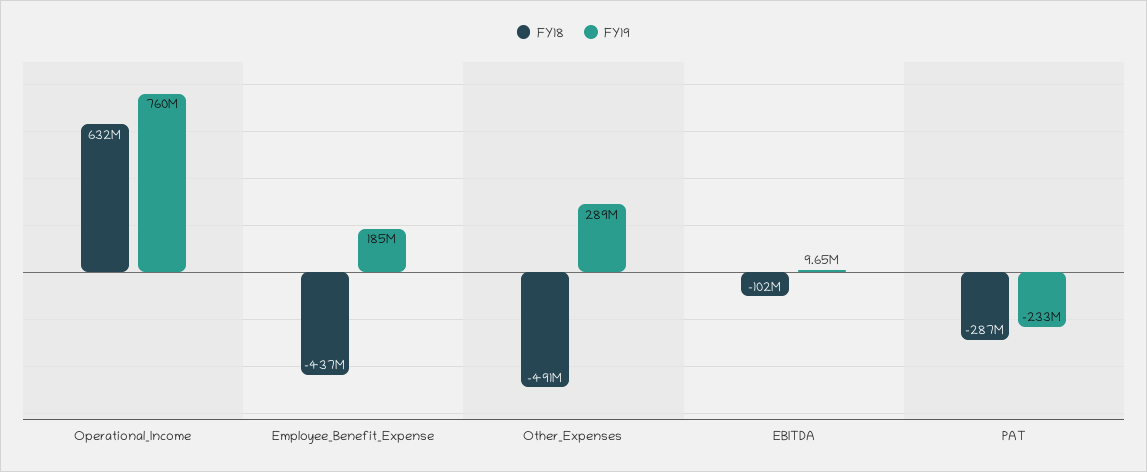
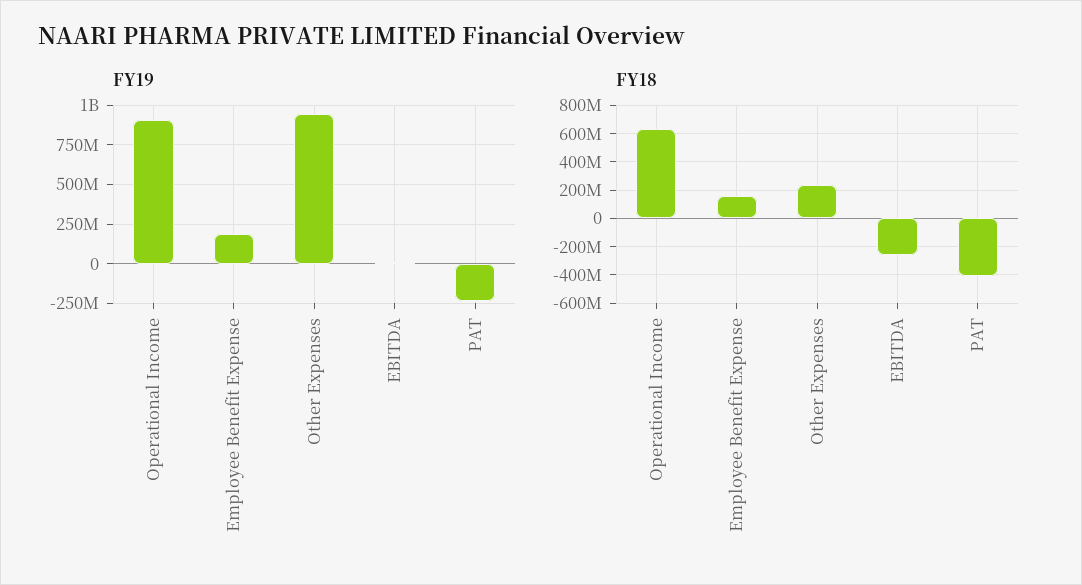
  {
    "FY18": {
      "Operational_Income": 632000000,
-     "Employee_Benefit_Expense": -437000000,
+     "Employee_Benefit_Expense": 150000000,
-     "Other_Expenses": -491000000,
+     "Other_Expenses": 250000000,
-     "EBITDA": -102000000,
+     "EBITDA": -250000000,
-     "PAT": -287000000
+     "PAT": -400000000
    },
    "FY19": {
-     "Operational_Income": 760000000,
+     "Operational_Income": 900000000,
      "Employee_Benefit_Expense": 185000000,
-     "Other_Expenses": 289000000,
+     "Other_Expenses": 950000000,
      "EBITDA": 9650000,
      "PAT": -233000000
    }
  }

